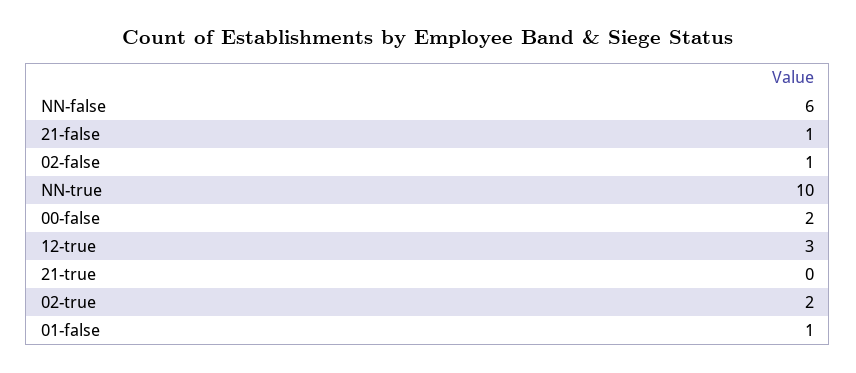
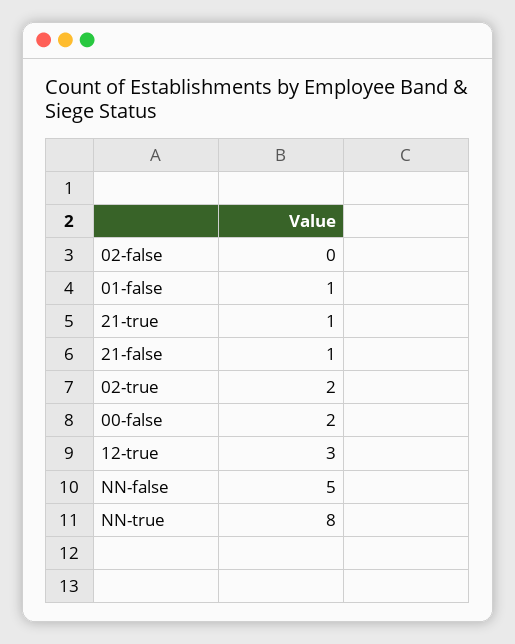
  {
-   "NN-false": 6,
+   "NN-false": 5,
    "21-false": 1,
-   "02-false": 1,
+   "02-false": 0,
-   "NN-true": 10,
+   "NN-true": 8,
    "00-false": 2,
    "12-true": 3,
-   "21-true": 0,
+   "21-true": 1,
    "02-true": 2,
    "01-false": 1
  }

